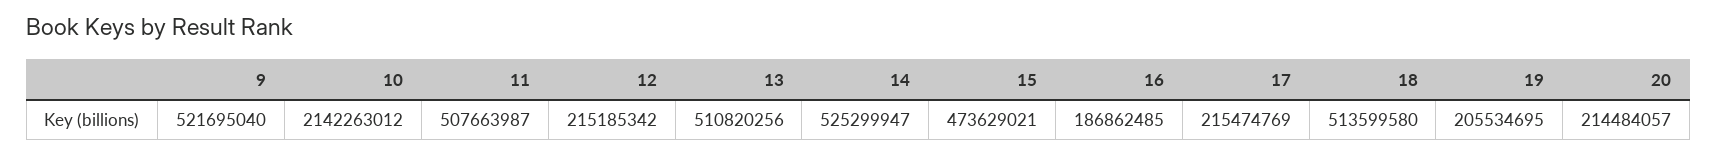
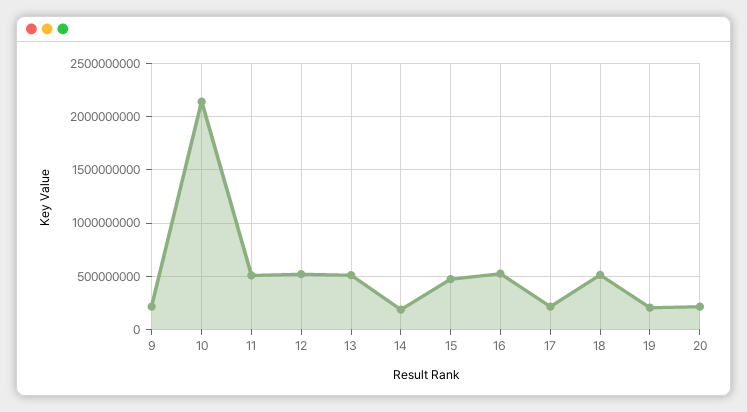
  {
-   "9": 521695040,
+   "9": 200000000,
    "10": 2142263012,
    "11": 507663987,
-   "12": 215185342,
+   "12": 500000000,
    "13": 510820256,
-   "14": 525299947,
+   "14": 200000000,
    "15": 473629021,
-   "16": 186862485,
+   "16": 500000000,
    "17": 215474769,
    "18": 513599580,
    "19": 205534695,
    "20": 214484057
  }

